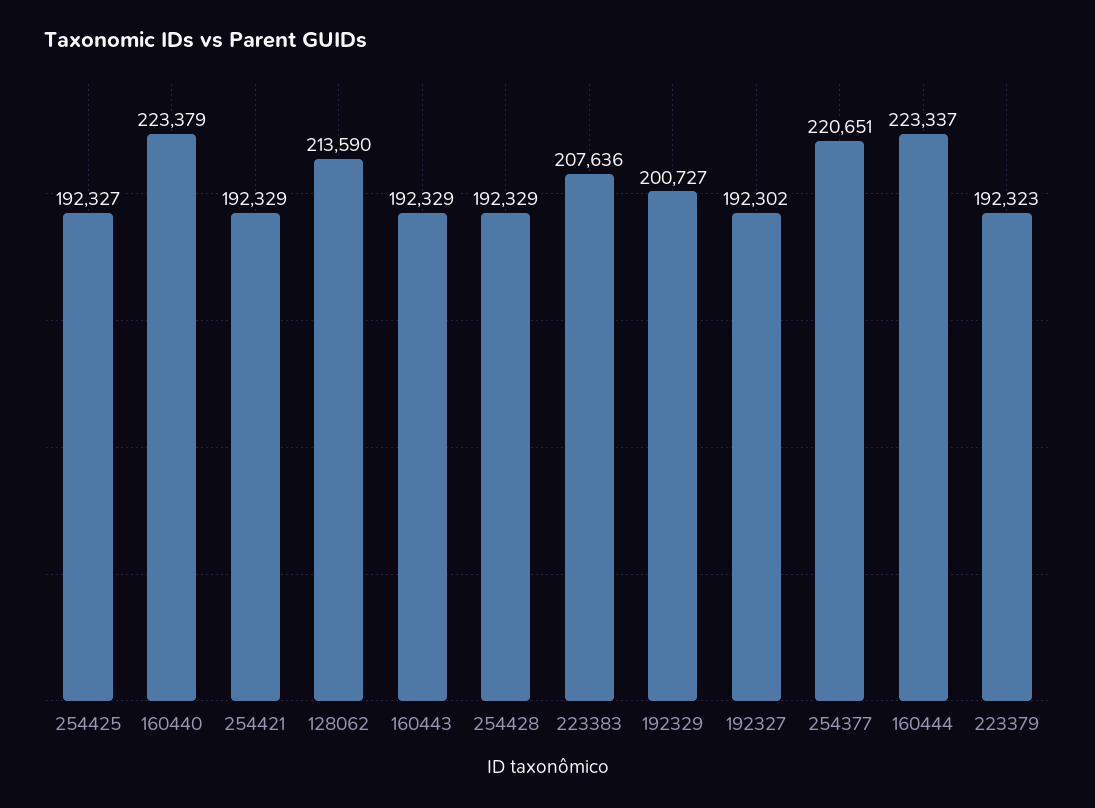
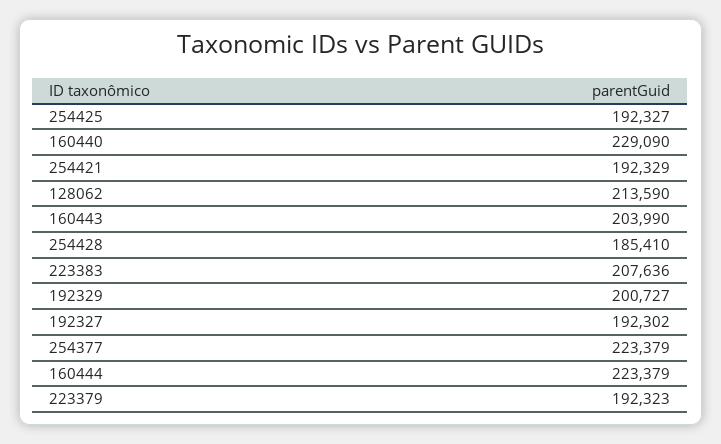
  {
    "254425": 192327,
-   "160440": 223379,
+   "160440": 229090,
    "254421": 192329,
    "128062": 213590,
-   "160443": 192329,
+   "160443": 203990,
-   "254428": 192329,
+   "254428": 185410,
    "223383": 207636,
    "192329": 200727,
    "192327": 192302,
-   "254377": 220651,
+   "254377": 223379,
-   "160444": 223337,
+   "160444": 223379,
    "223379": 192323
  }

